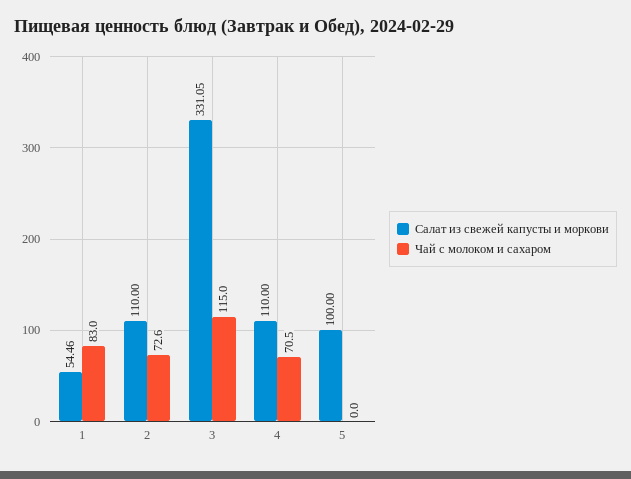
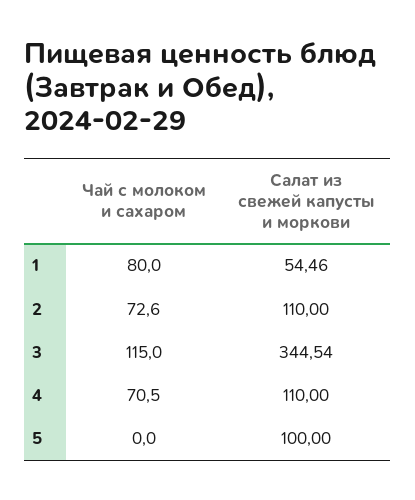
  {
    "Салат из свежей капусты и моркови": {
      "1": 54.46,
      "2": 110,
-     "3": 331.05,
+     "3": 344.54,
      "4": 110,
      "5": 100
    },
    "Чай с молоком и сахаром": {
-     "1": 83,
+     "1": 80,
      "2": 72.6,
      "3": 115,
      "4": 70.5,
      "5": 0
    }
  }

